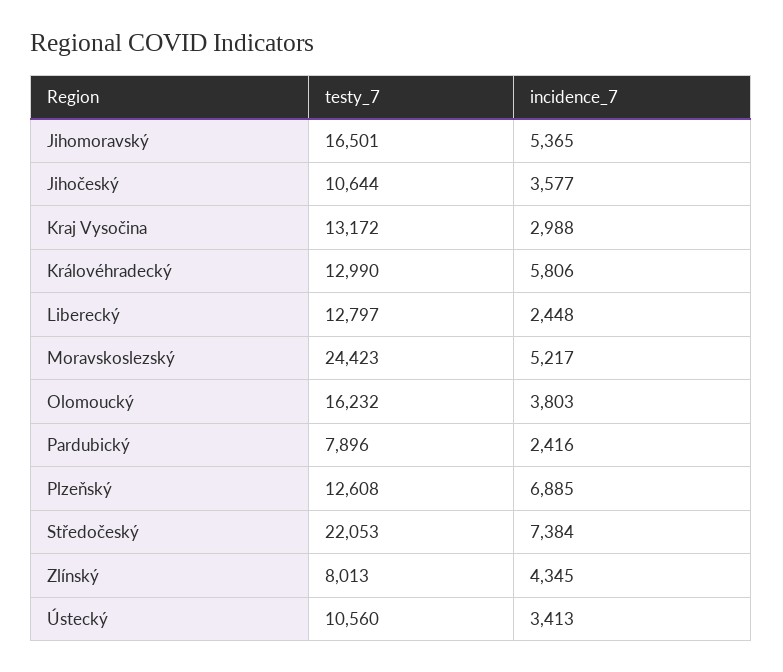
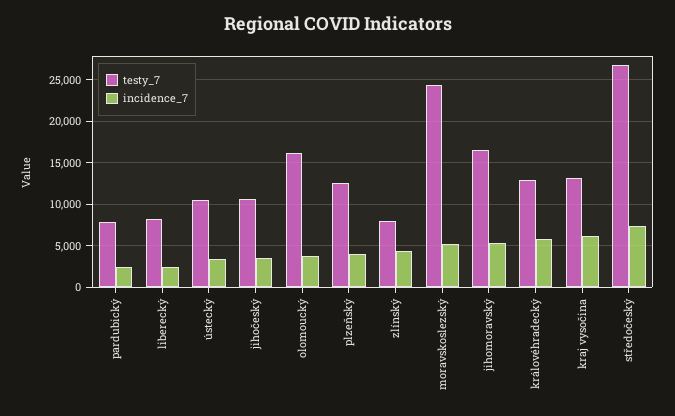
  {
    "testy_7": {
      "Jihomoravský": 16501,
      "Jihočeský": 10644,
      "Kraj Vysočina": 13172,
      "Královéhradecký": 12990,
-     "Liberecký": 12797,
+     "Liberecký": 8000,
      "Moravskoslezský": 24423,
      "Olomoucký": 16232,
      "Pardubický": 7896,
      "Plzeňský": 12608,
-     "Středočeský": 22053,
+     "Středočeský": 27000,
      "Zlínský": 8013,
      "Ústecký": 10560
    },
    "incidence_7": {
      "Jihomoravský": 5365,
      "Jihočeský": 3577,
-     "Kraj Vysočina": 2988,
+     "Kraj Vysočina": 6000,
      "Královéhradecký": 5806,
      "Liberecký": 2448,
      "Moravskoslezský": 5217,
      "Olomoucký": 3803,
      "Pardubický": 2416,
-     "Plzeňský": 6885,
+     "Plzeňský": 4000,
      "Středočeský": 7384,
      "Zlínský": 4345,
      "Ústecký": 3413
    }
  }

